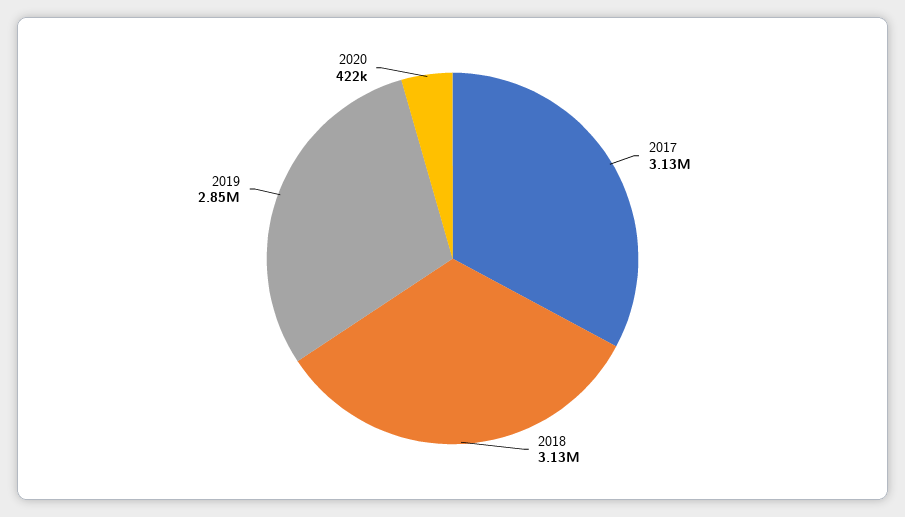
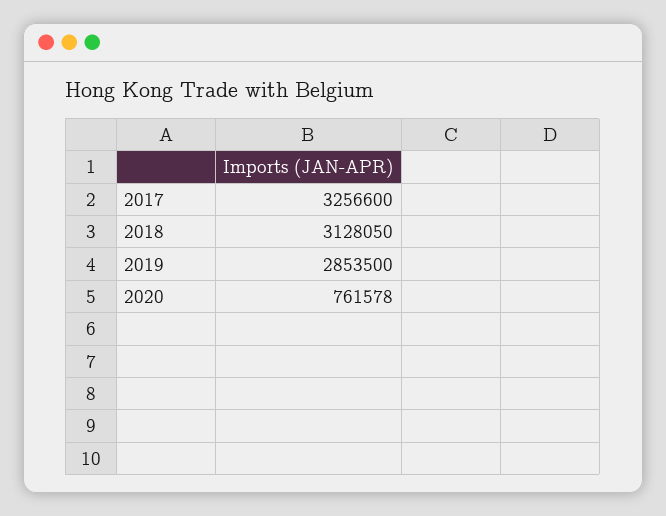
  {
-   "2017": 3130000,
+   "2017": 3256600,
    "2018": 3128050,
    "2019": 2853500,
-   "2020": 422000
+   "2020": 761578
  }

